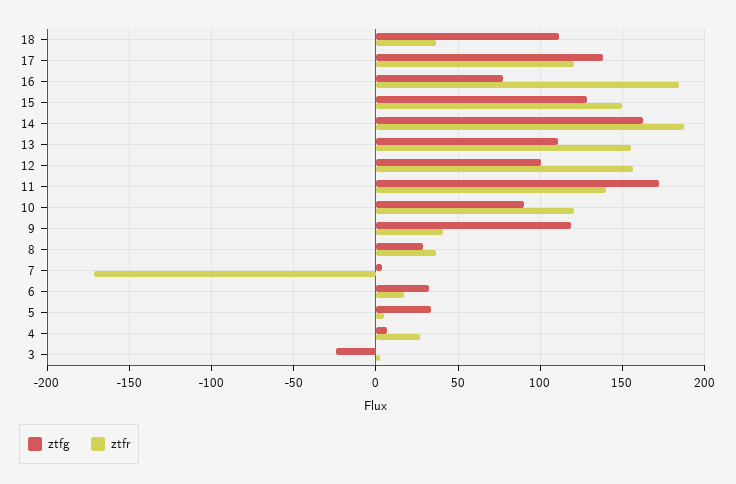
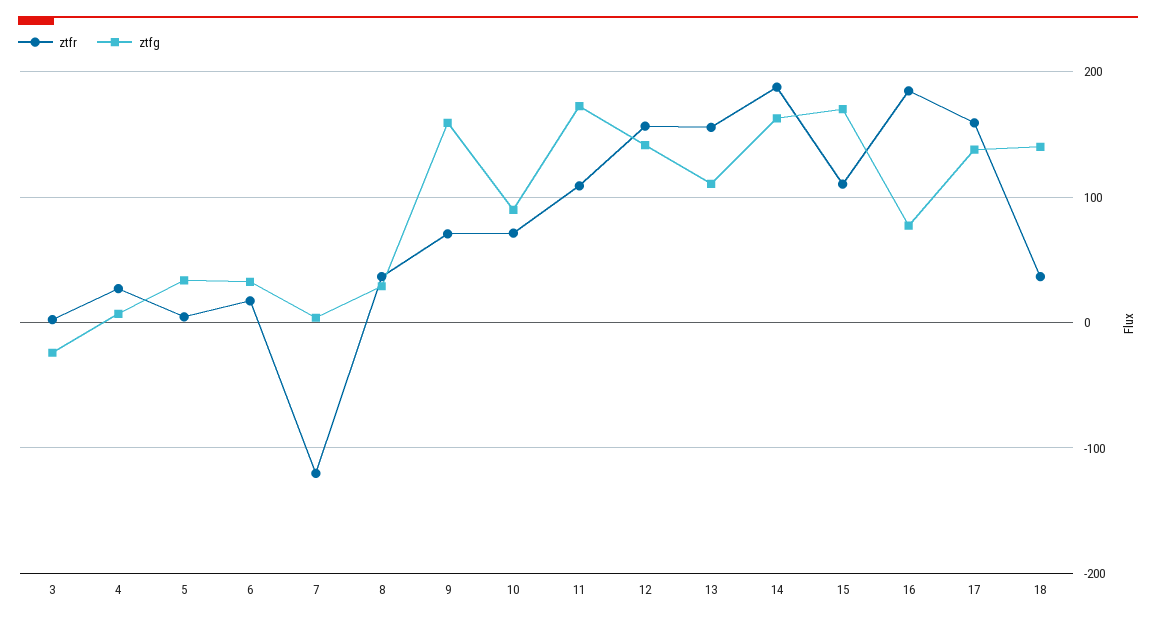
  {
    "ztfg": {
-     "18": 110,
+     "18": 140,
      "17": 140,
      "16": 75,
-     "15": 130,
+     "15": 170,
      "14": 165,
      "13": 110,
-     "12": 100,
+     "12": 140,
      "11": 175,
      "10": 90,
-     "9": 120,
+     "9": 160,
      "8": 30,
      "7": 5,
      "6": 30,
      "5": 35,
      "4": 5,
      "3": -25
    },
    "ztfr": {
      "18": 35,
-     "17": 120,
+     "17": 160,
      "16": 185,
-     "15": 150,
+     "15": 110,
      "14": 190,
      "13": 155,
      "12": 155,
-     "11": 140,
+     "11": 110,
-     "10": 120,
+     "10": 70,
-     "9": 40,
+     "9": 70,
      "8": 35,
-     "7": -170,
+     "7": -120,
      "6": 15,
      "5": 5,
      "4": 25,
      "3": 0
    }
  }

